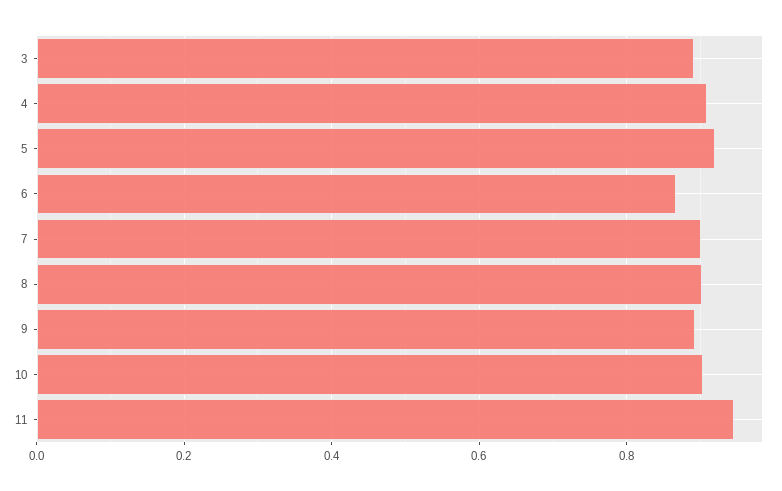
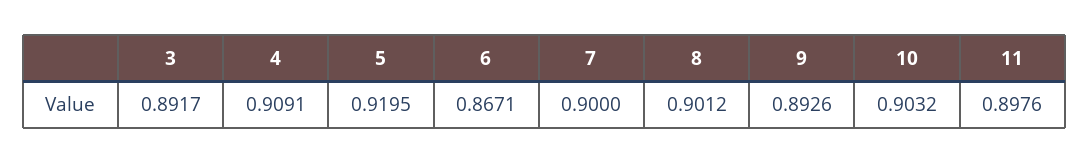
  {
    "3": 0.8917,
    "4": 0.9091,
    "5": 0.9195,
    "6": 0.8671,
    "7": 0.9,
    "8": 0.9012,
    "9": 0.8926,
    "10": 0.9032,
-   "11": 0.94
+   "11": 0.8976
  }

